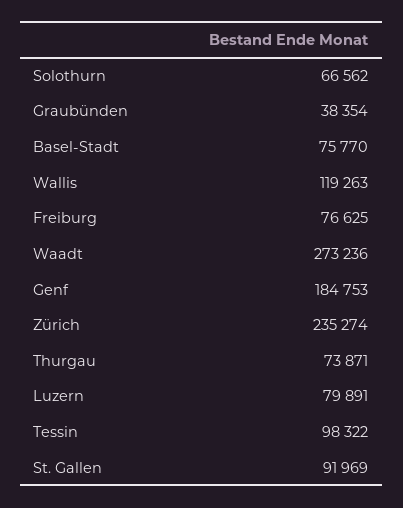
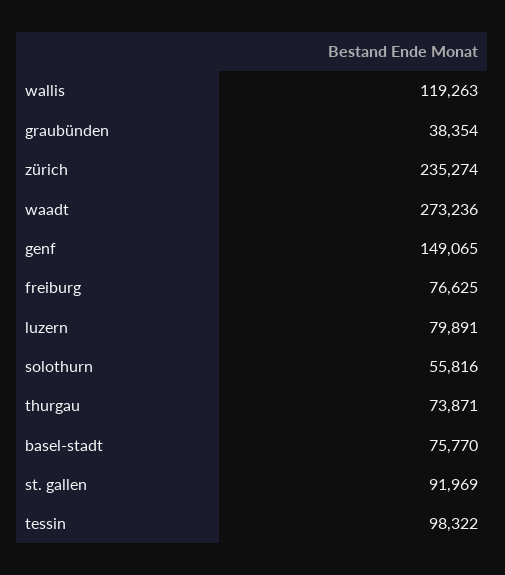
  {
-   "Solothurn": 66562,
+   "Solothurn": 55816,
    "Graubünden": 38354,
    "Basel-Stadt": 75770,
    "Wallis": 119263,
    "Freiburg": 76625,
    "Waadt": 273236,
-   "Genf": 184753,
+   "Genf": 149065,
    "Zürich": 235274,
    "Thurgau": 73871,
    "Luzern": 79891,
    "Tessin": 98322,
    "St. Gallen": 91969
  }

